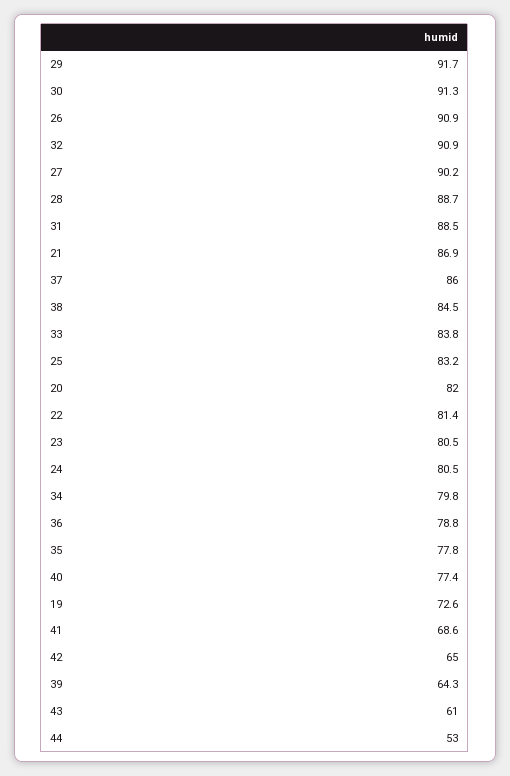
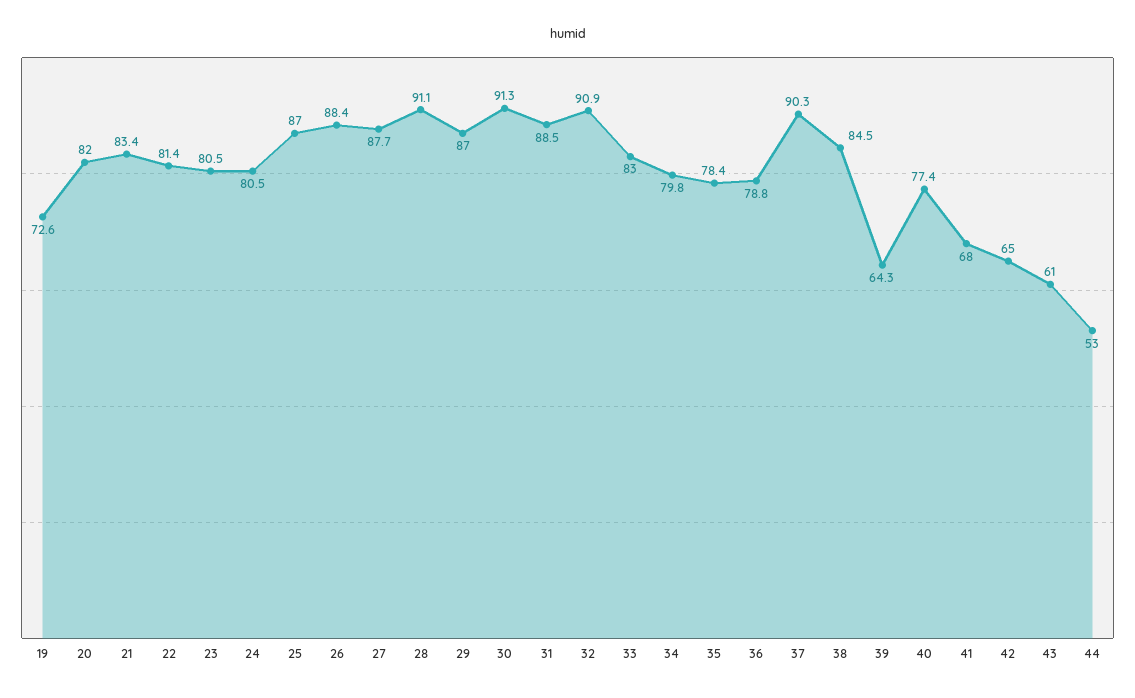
  {
-   "29": 91.7,
+   "29": 87,
    "30": 91.3,
-   "26": 90.9,
+   "26": 88.4,
    "32": 90.9,
-   "27": 90.2,
+   "27": 87.7,
-   "28": 88.7,
+   "28": 91.1,
    "31": 88.5,
-   "21": 86.9,
+   "21": 83.4,
-   "37": 86,
+   "37": 90.3,
    "38": 84.5,
-   "33": 83.8,
+   "33": 83,
-   "25": 83.2,
+   "25": 87,
    "20": 82,
    "22": 81.4,
    "23": 80.5,
    "24": 80.5,
    "34": 79.8,
    "36": 78.8,
-   "35": 77.8,
+   "35": 78.4,
    "40": 77.4,
    "19": 72.6,
-   "41": 68.6,
+   "41": 68,
    "42": 65,
    "39": 64.3,
    "43": 61,
    "44": 53
  }

